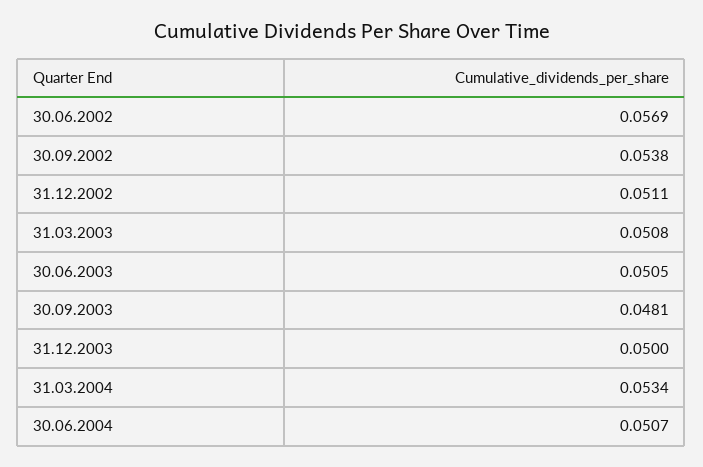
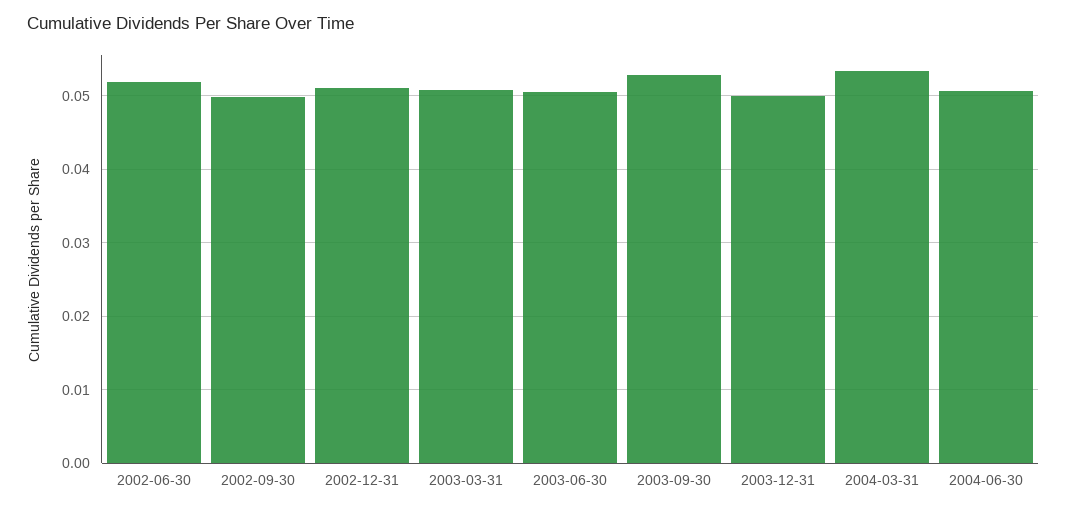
  {
-   "30.06.2002": 0.0569,
+   "30.06.2002": 0.052,
-   "30.09.2002": 0.0538,
+   "30.09.2002": 0.05,
    "31.12.2002": 0.0511,
    "31.03.2003": 0.0508,
    "30.06.2003": 0.0505,
-   "30.09.2003": 0.0481,
+   "30.09.2003": 0.053,
    "31.12.2003": 0.05,
    "31.03.2004": 0.0534,
    "30.06.2004": 0.0507
  }

